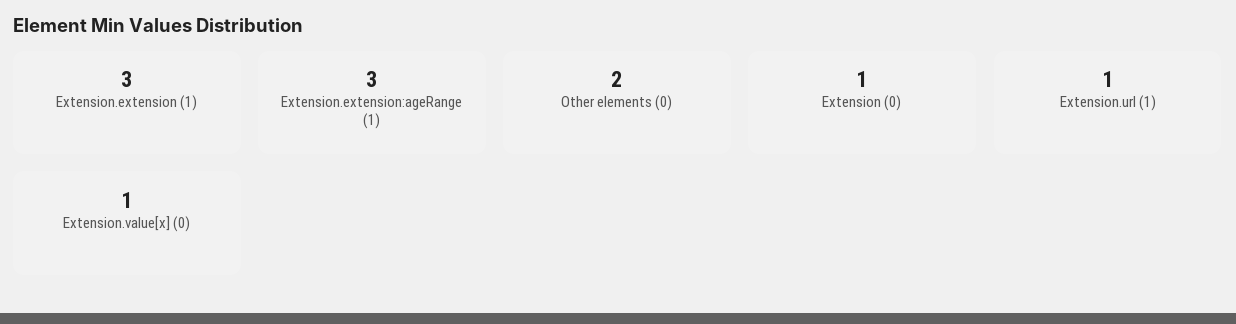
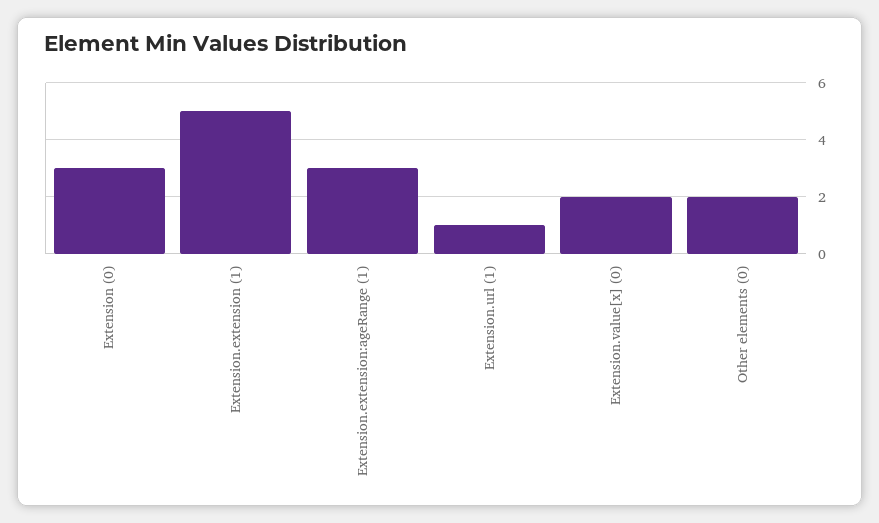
  {
-   "Extension.extension (1)": 3,
+   "Extension.extension (1)": 5,
    "Extension.extension:ageRange (1)": 3,
    "Other elements (0)": 2,
-   "Extension (0)": 1,
+   "Extension (0)": 3,
    "Extension.url (1)": 1,
-   "Extension.value[x] (0)": 1
+   "Extension.value[x] (0)": 2
  }

